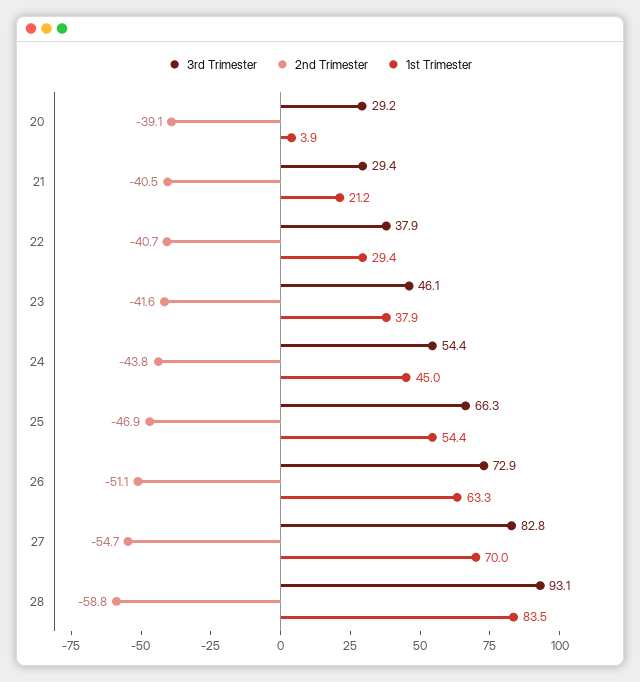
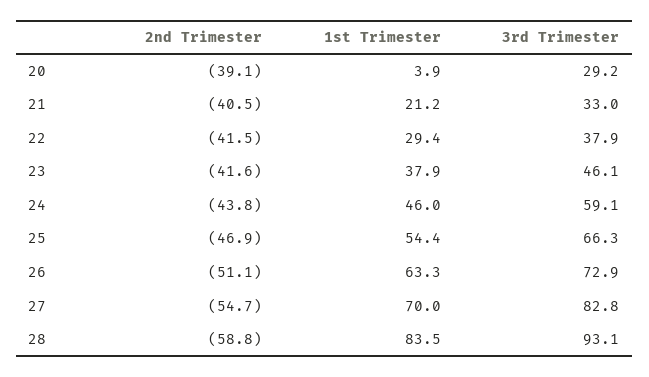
  {
    "3rd Trimester": {
      "20": 29.2,
-     "21": 29.4,
+     "21": 33,
      "22": 37.9,
      "23": 46.1,
-     "24": 54.4,
+     "24": 59.1,
      "25": 66.3,
      "26": 72.9,
      "27": 82.8,
      "28": 93.1
    },
    "2nd Trimester": {
      "20": -39.1,
      "21": -40.5,
-     "22": -40.7,
+     "22": -41.5,
      "23": -41.6,
      "24": -43.8,
      "25": -46.9,
      "26": -51.1,
      "27": -54.7,
      "28": -58.8
    },
    "1st Trimester": {
      "20": 3.9,
      "21": 21.2,
      "22": 29.4,
      "23": 37.9,
-     "24": 45,
+     "24": 46,
      "25": 54.4,
      "26": 63.3,
      "27": 70,
      "28": 83.5
    }
  }

